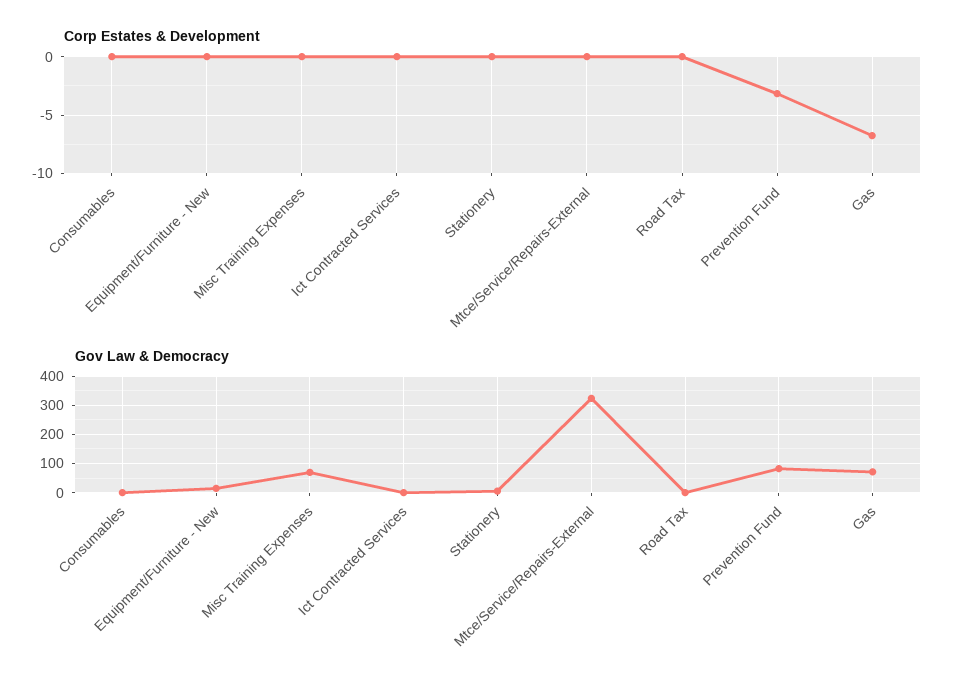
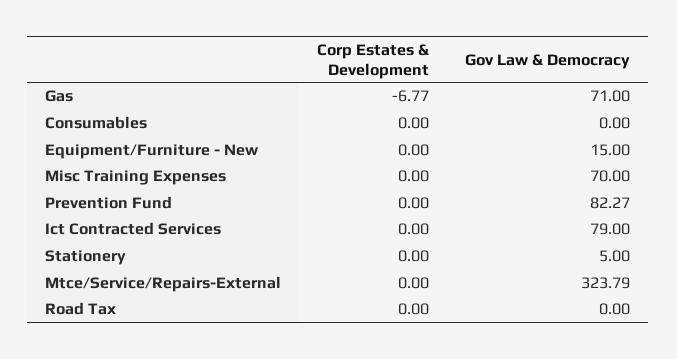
  {
    "Corp Estates & Development": {
      "Consumables": 0,
      "Equipment/Furniture - New": 0,
      "Misc Training Expenses": 0,
      "Ict Contracted Services": 0,
      "Stationery": 0,
      "Mtce/Service/Repairs-External": 0,
      "Road Tax": 0,
-     "Prevention Fund": -3,
+     "Prevention Fund": 0,
      "Gas": -6.77
    },
    "Gov Law & Democracy": {
      "Consumables": 0,
      "Equipment/Furniture - New": 15,
      "Misc Training Expenses": 70,
-     "Ict Contracted Services": 0,
+     "Ict Contracted Services": 79,
      "Stationery": 5,
      "Mtce/Service/Repairs-External": 323.79,
      "Road Tax": 0,
      "Prevention Fund": 82.27,
      "Gas": 71
    }
  }

